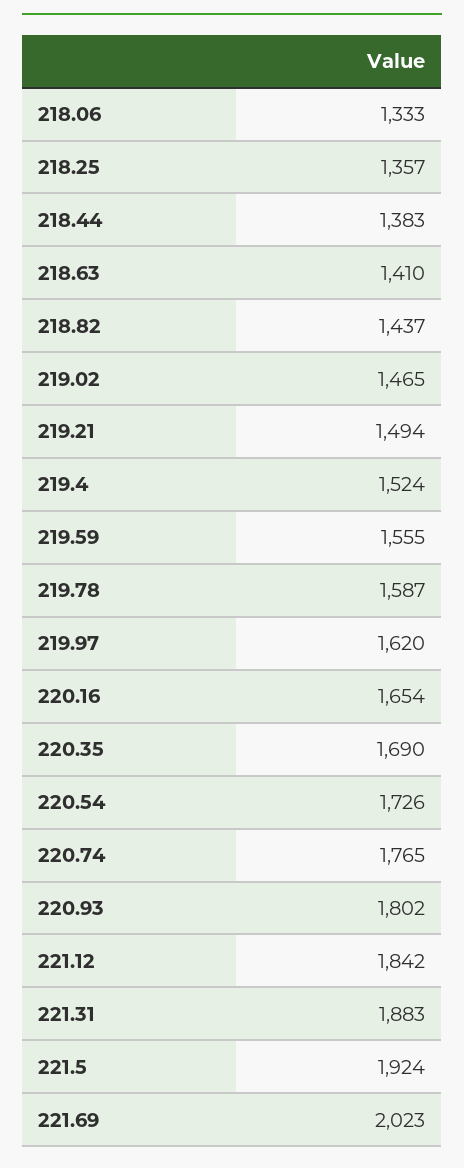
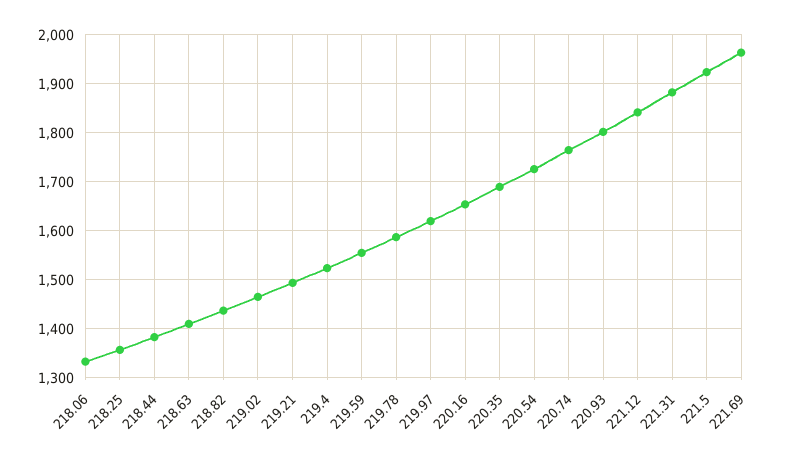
  {
    "218.06": 1333,
    "218.25": 1357,
    "218.44": 1383,
    "218.63": 1410,
    "218.82": 1437,
    "219.02": 1465,
    "219.21": 1494,
    "219.4": 1524,
    "219.59": 1555,
    "219.78": 1587,
    "219.97": 1620,
    "220.16": 1654,
    "220.35": 1690,
    "220.54": 1726,
    "220.74": 1765,
    "220.93": 1802,
    "221.12": 1842,
    "221.31": 1883,
    "221.5": 1924,
-   "221.69": 2023
+   "221.69": 1960
  }

